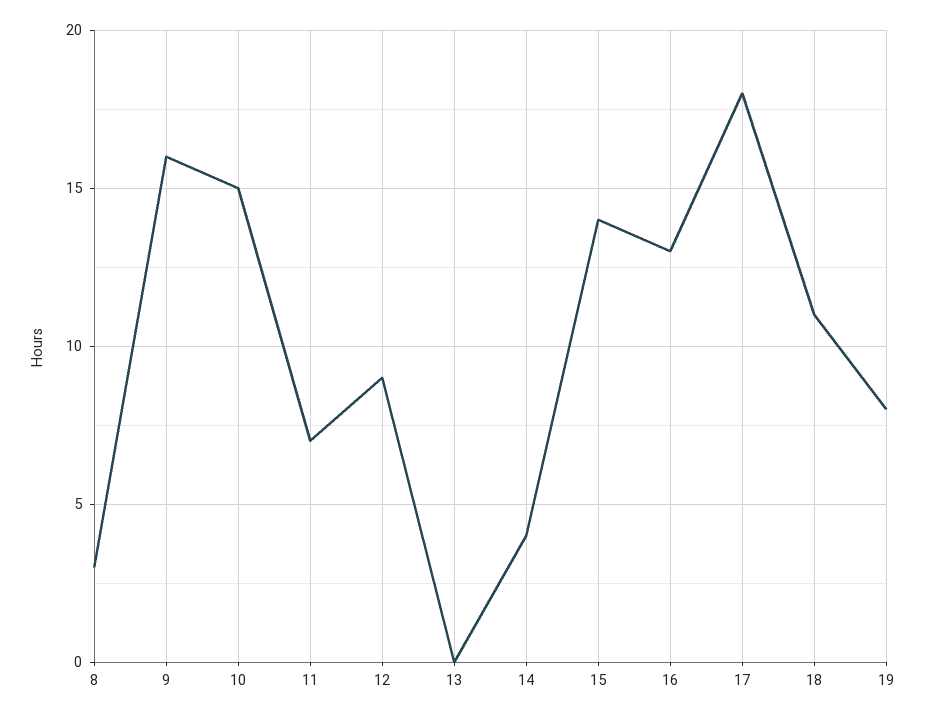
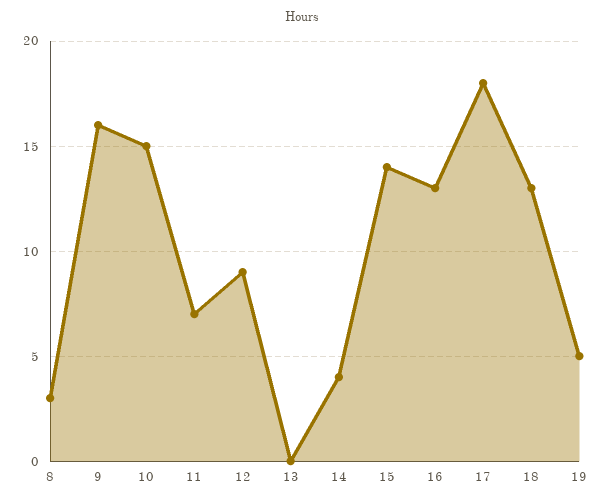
  {
    "8": 3,
    "9": 16,
    "10": 15,
    "11": 7,
    "12": 9,
    "13": 0,
    "14": 4,
    "15": 14,
    "16": 13,
    "17": 18,
-   "18": 11,
+   "18": 13,
-   "19": 8
+   "19": 5
  }

